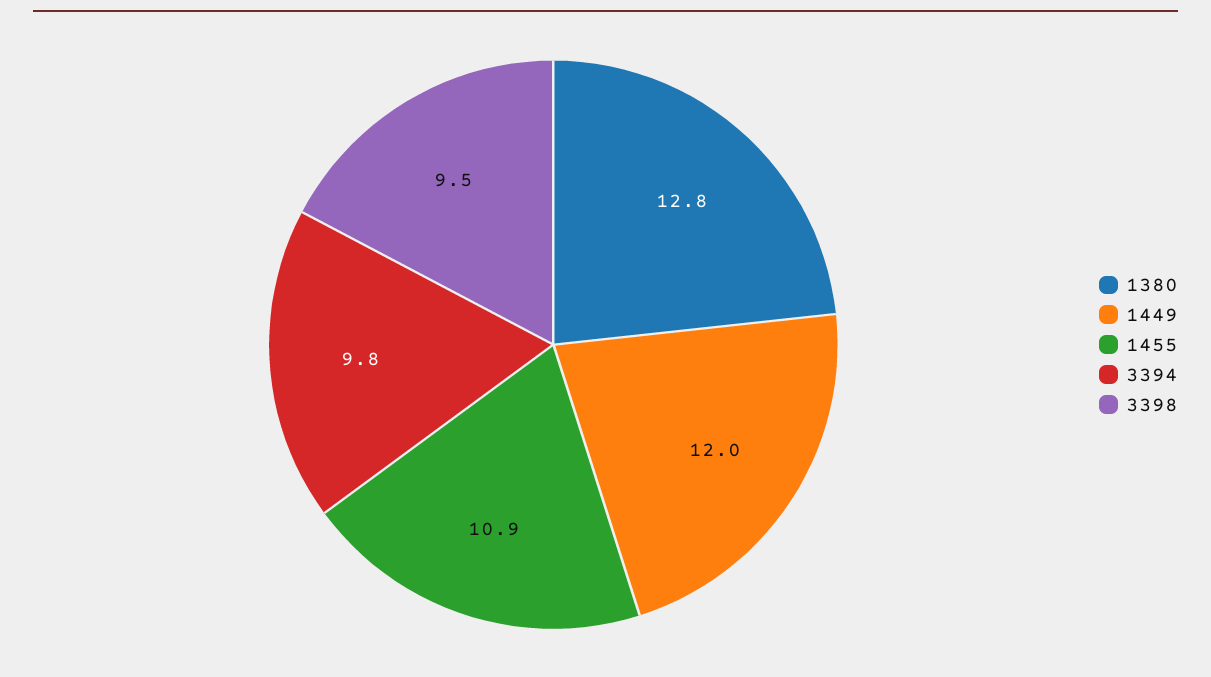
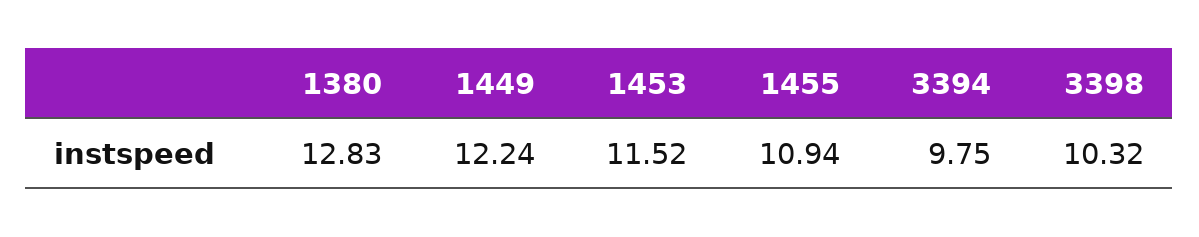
  {
    "1380": 12.83,
-   "1449": 12,
+   "1449": 12.24,
    "1455": 10.94,
    "3394": 9.75,
-   "3398": 9.5
+   "3398": 10.32,
+   "1453": 11.52
  }

